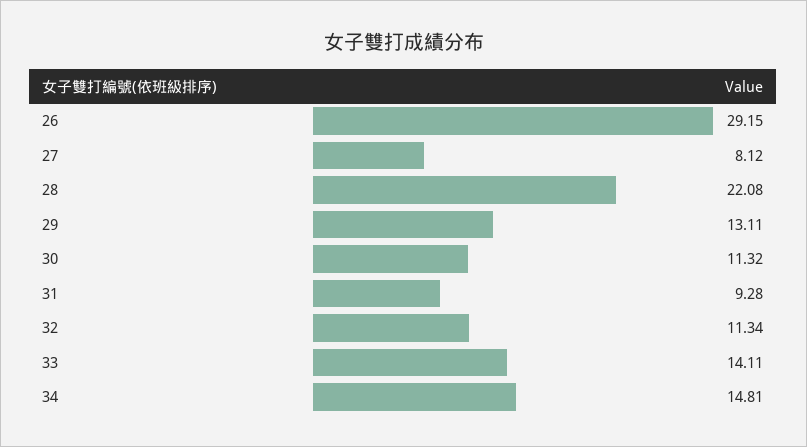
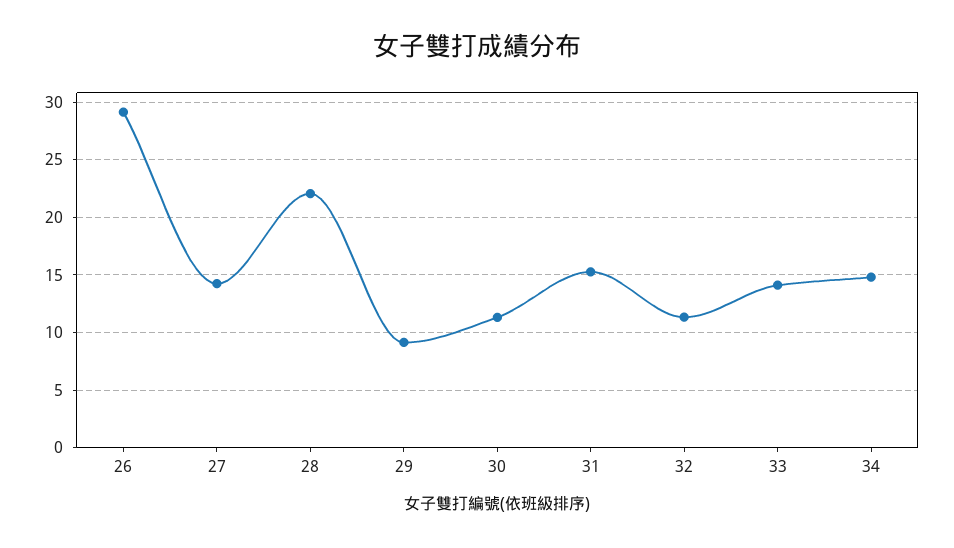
  {
    "26": 29.15,
-   "27": 8.12,
+   "27": 14,
    "28": 22.08,
-   "29": 13.11,
+   "29": 9,
    "30": 11.32,
-   "31": 9.28,
+   "31": 15,
    "32": 11.34,
    "33": 14.11,
    "34": 14.81
  }

